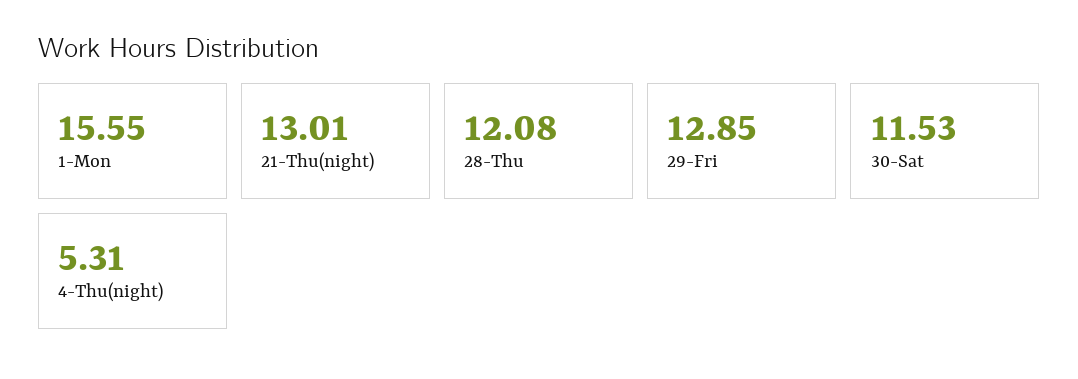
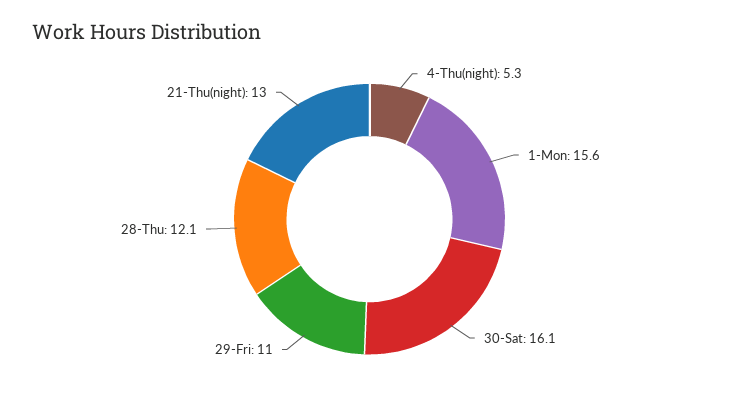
  {
    "1-Mon": 15.55,
    "21-Thu(night)": 13.01,
    "28-Thu": 12.08,
-   "29-Fri": 12.85,
+   "29-Fri": 11,
-   "30-Sat": 11.53,
+   "30-Sat": 16.1,
    "4-Thu(night)": 5.31
  }

